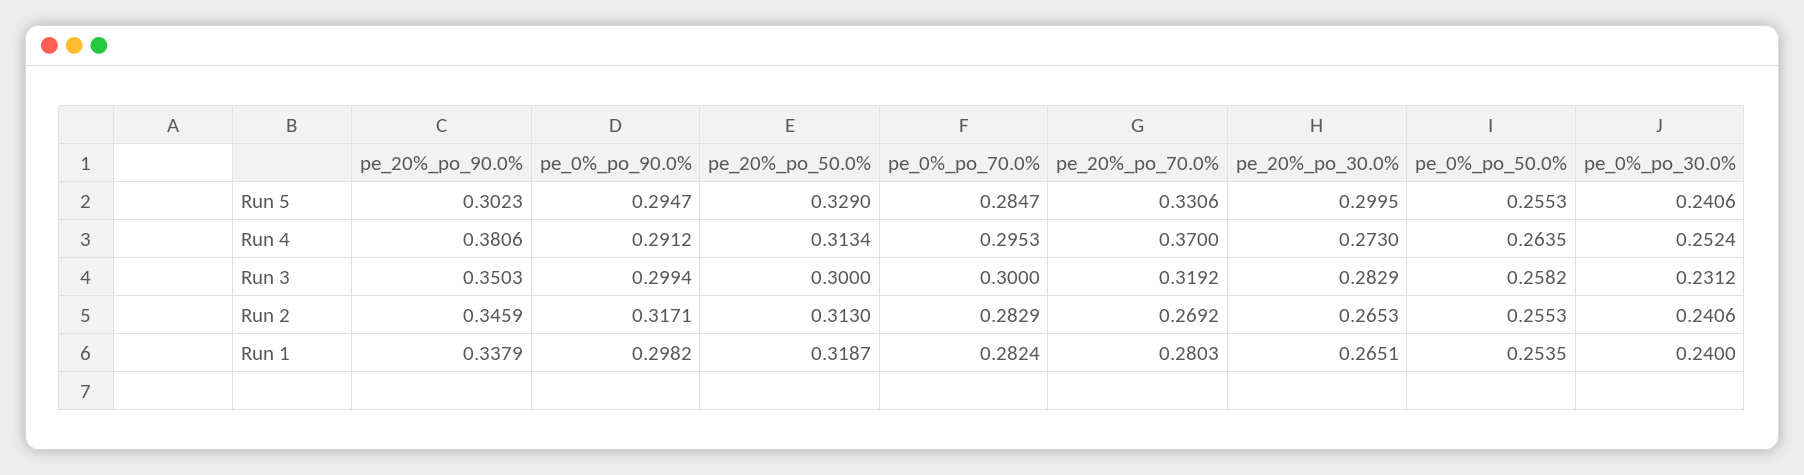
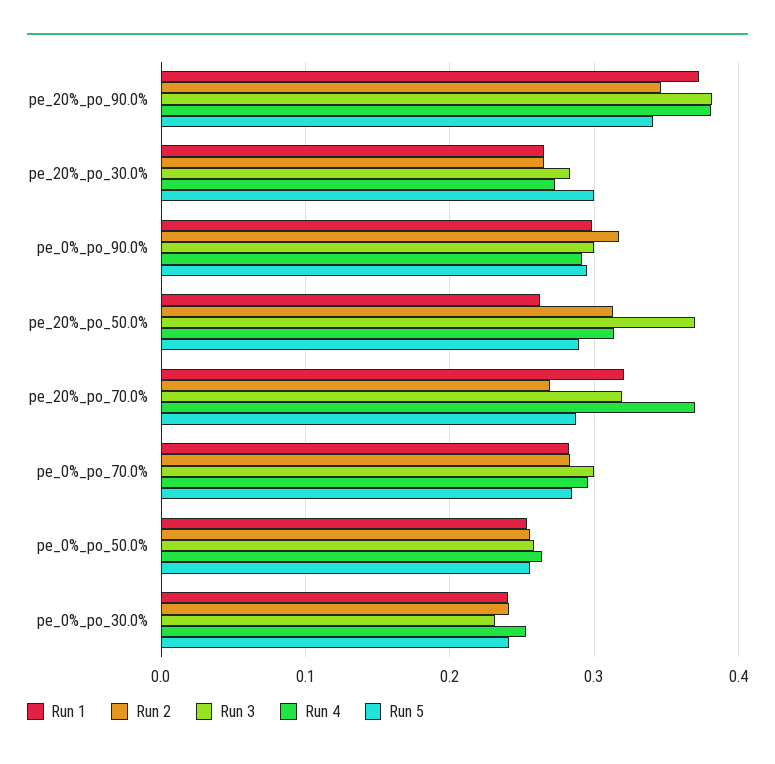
  {
    "Run 5": {
-     "pe_20%_po_90.0%": 0.3023,
+     "pe_20%_po_90.0%": 0.34,
      "pe_0%_po_90.0%": 0.2947,
-     "pe_20%_po_50.0%": 0.329,
+     "pe_20%_po_50.0%": 0.29,
      "pe_0%_po_70.0%": 0.2847,
-     "pe_20%_po_70.0%": 0.3306,
+     "pe_20%_po_70.0%": 0.29,
      "pe_20%_po_30.0%": 0.2995,
      "pe_0%_po_50.0%": 0.2553,
      "pe_0%_po_30.0%": 0.2406
    },
    "Run 4": {
      "pe_20%_po_90.0%": 0.3806,
      "pe_0%_po_90.0%": 0.2912,
      "pe_20%_po_50.0%": 0.3134,
      "pe_0%_po_70.0%": 0.2953,
      "pe_20%_po_70.0%": 0.37,
      "pe_20%_po_30.0%": 0.273,
      "pe_0%_po_50.0%": 0.2635,
      "pe_0%_po_30.0%": 0.2524
    },
    "Run 3": {
-     "pe_20%_po_90.0%": 0.3503,
+     "pe_20%_po_90.0%": 0.38,
      "pe_0%_po_90.0%": 0.2994,
-     "pe_20%_po_50.0%": 0.3,
+     "pe_20%_po_50.0%": 0.37,
      "pe_0%_po_70.0%": 0.3,
      "pe_20%_po_70.0%": 0.3192,
      "pe_20%_po_30.0%": 0.2829,
      "pe_0%_po_50.0%": 0.2582,
      "pe_0%_po_30.0%": 0.2312
    },
    "Run 2": {
      "pe_20%_po_90.0%": 0.3459,
      "pe_0%_po_90.0%": 0.3171,
      "pe_20%_po_50.0%": 0.313,
      "pe_0%_po_70.0%": 0.2829,
      "pe_20%_po_70.0%": 0.2692,
      "pe_20%_po_30.0%": 0.2653,
      "pe_0%_po_50.0%": 0.2553,
      "pe_0%_po_30.0%": 0.2406
    },
    "Run 1": {
-     "pe_20%_po_90.0%": 0.3379,
+     "pe_20%_po_90.0%": 0.37,
      "pe_0%_po_90.0%": 0.2982,
-     "pe_20%_po_50.0%": 0.3187,
+     "pe_20%_po_50.0%": 0.26,
      "pe_0%_po_70.0%": 0.2824,
-     "pe_20%_po_70.0%": 0.2803,
+     "pe_20%_po_70.0%": 0.32,
      "pe_20%_po_30.0%": 0.2651,
      "pe_0%_po_50.0%": 0.2535,
      "pe_0%_po_30.0%": 0.24
    }
  }

